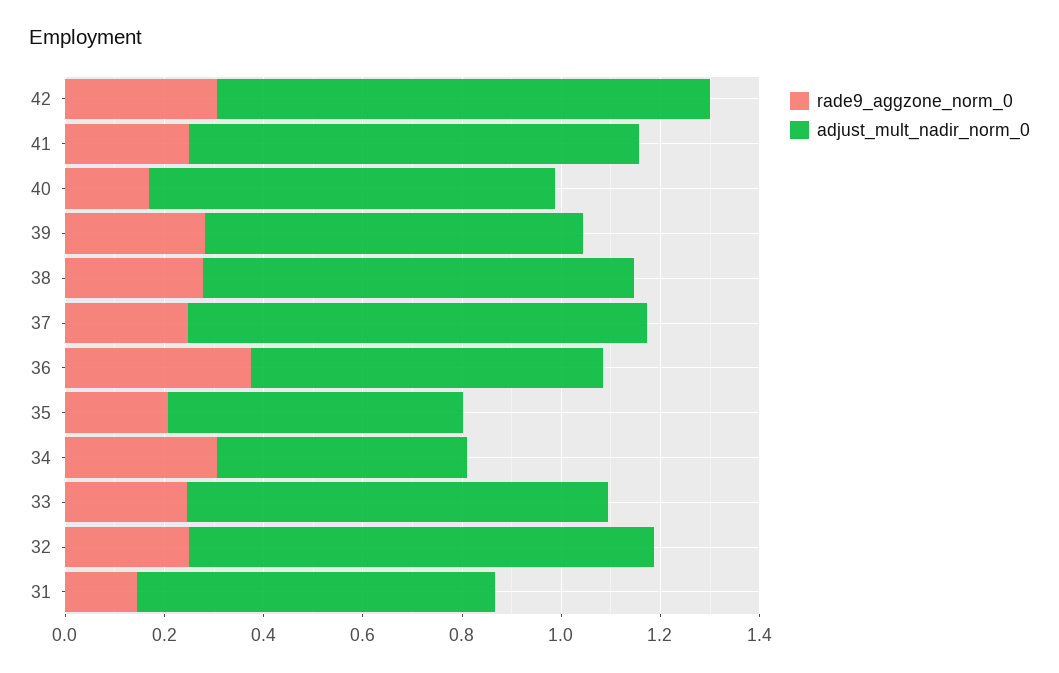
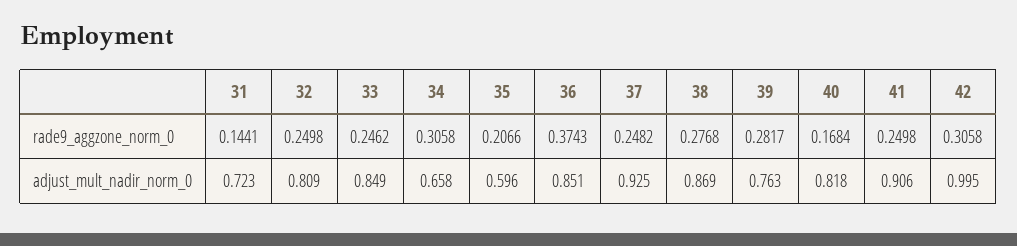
  {
    "rade9_aggzone_norm_0": {
      "42": 0.3058,
      "41": 0.2498,
      "40": 0.1684,
      "39": 0.2817,
      "38": 0.2768,
      "37": 0.2482,
      "36": 0.3743,
      "35": 0.2066,
      "34": 0.3058,
      "33": 0.2462,
      "32": 0.2498,
      "31": 0.1441
    },
    "adjust_mult_nadir_norm_0": {
      "42": 0.995,
      "41": 0.906,
      "40": 0.818,
      "39": 0.763,
      "38": 0.869,
      "37": 0.925,
-     "36": 0.7,
+     "36": 0.851,
      "35": 0.596,
-     "34": 0.5,
+     "34": 0.658,
      "33": 0.849,
-     "32": 0.95,
+     "32": 0.809,
      "31": 0.723
    }
  }

